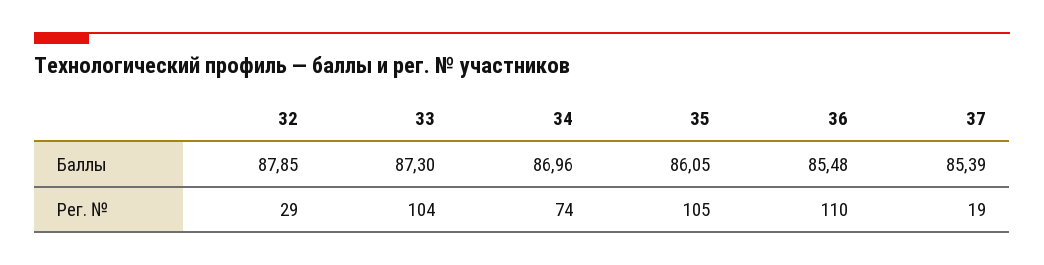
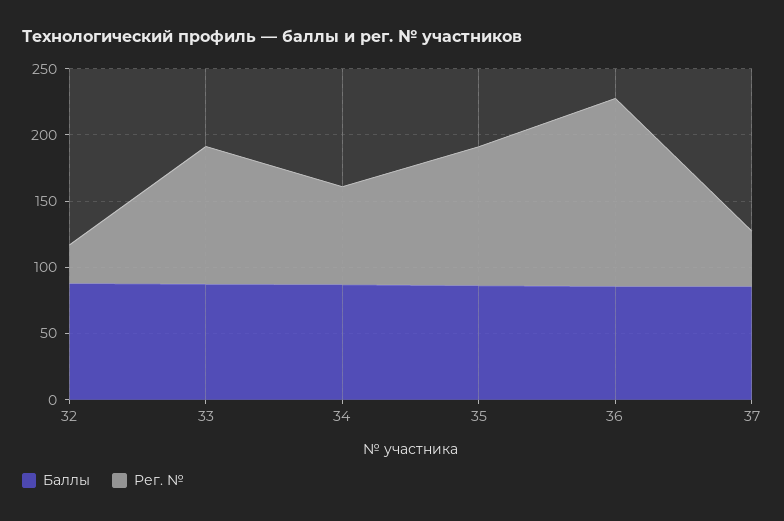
  {
    "Баллы": {
      "32": 87.85,
      "33": 87.3,
      "34": 86.96,
      "35": 86.05,
      "36": 85.48,
      "37": 85.39
    },
    "Рег. №": {
      "32": 29,
      "33": 104,
      "34": 74,
      "35": 105,
-     "36": 110,
+     "36": 140,
-     "37": 19
+     "37": 40
    }
  }

